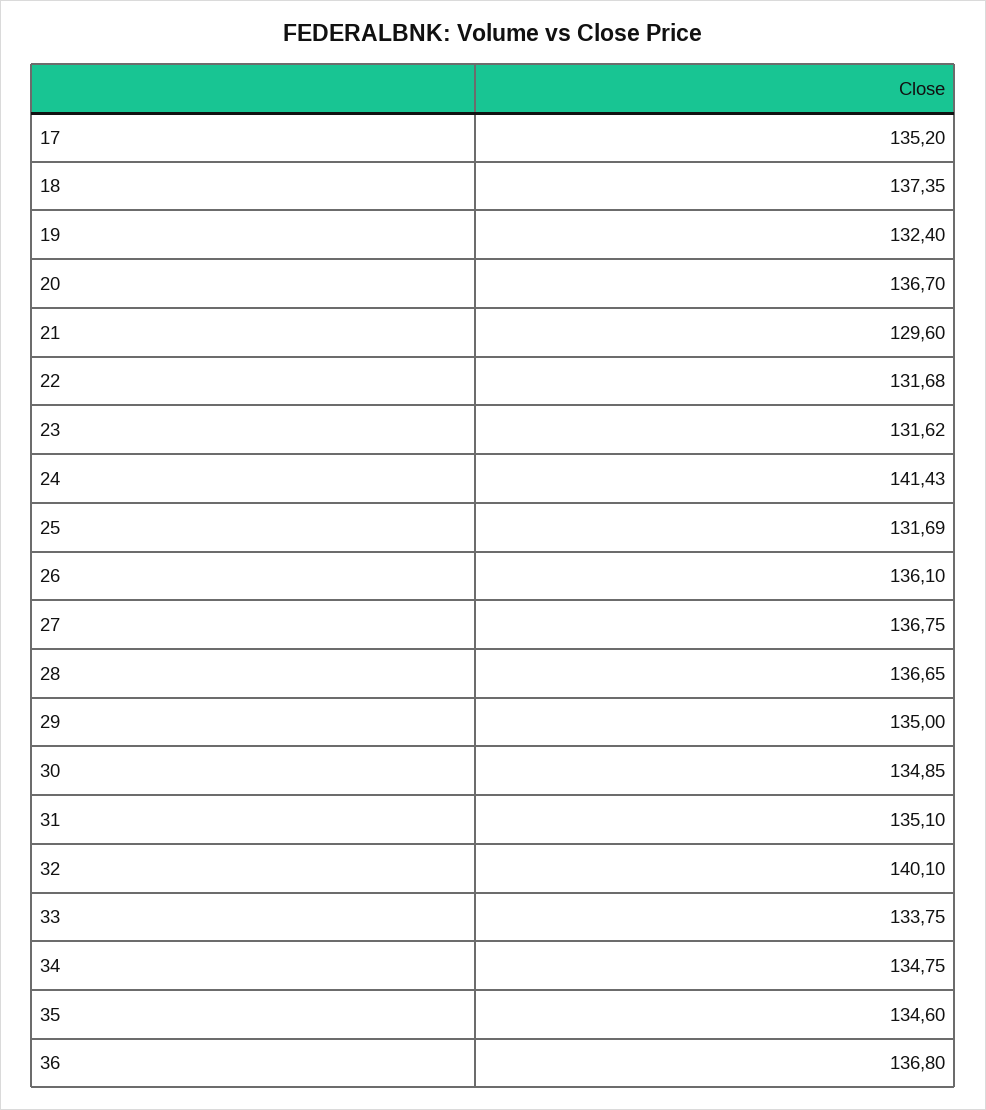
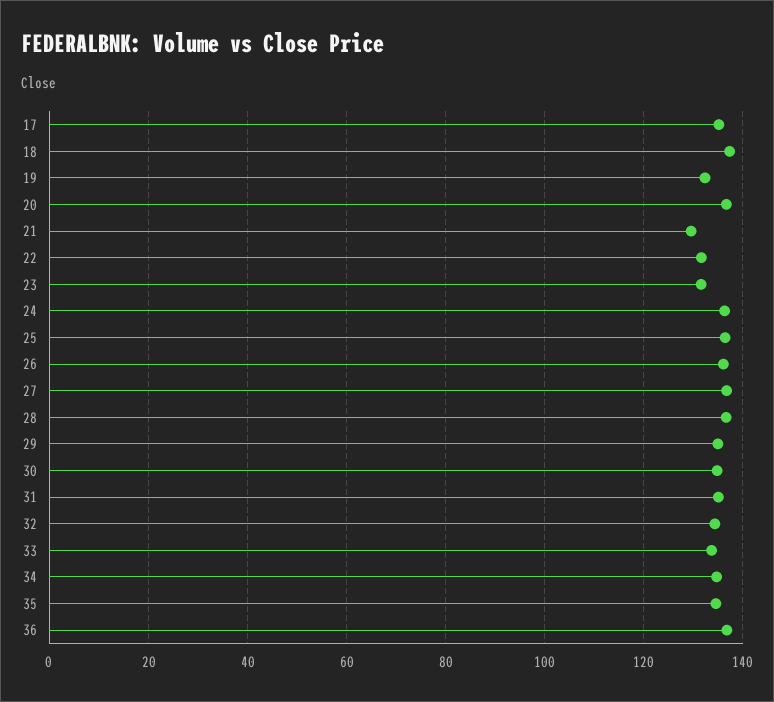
  {
    "17": 135.2,
    "18": 137.35,
    "19": 132.4,
    "20": 136.7,
    "21": 129.6,
    "22": 131.68,
    "23": 131.62,
-   "24": 141.43,
+   "24": 136,
-   "25": 131.69,
+   "25": 136,
    "26": 136.1,
    "27": 136.75,
    "28": 136.65,
    "29": 135,
    "30": 134.85,
    "31": 135.1,
-   "32": 140.1,
+   "32": 134,
    "33": 133.75,
    "34": 134.75,
    "35": 134.6,
    "36": 136.8
  }

